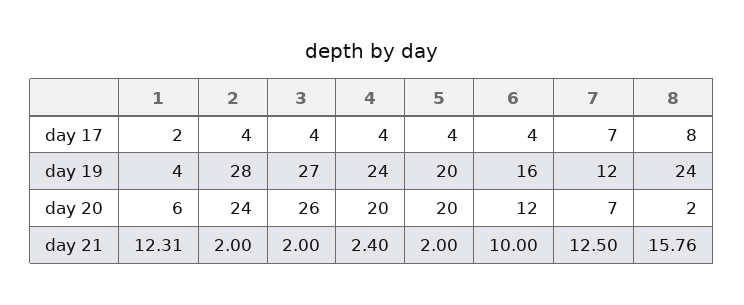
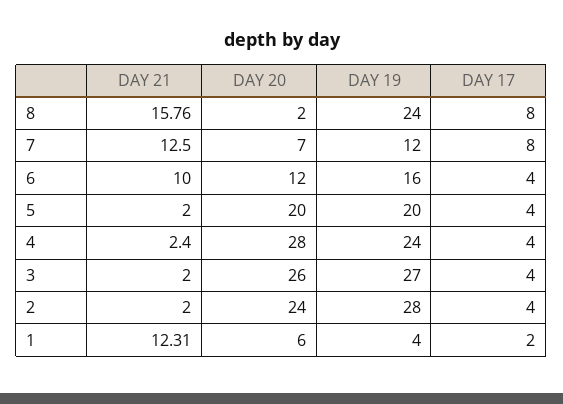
  {
    "1": {
      "day 17": 2,
      "day 19": 4,
      "day 20": 6,
      "day 21": 12.31
    },
    "2": {
      "day 17": 4,
      "day 19": 28,
      "day 20": 24,
      "day 21": 2
    },
    "3": {
      "day 17": 4,
      "day 19": 27,
      "day 20": 26,
      "day 21": 2
    },
    "4": {
      "day 17": 4,
      "day 19": 24,
-     "day 20": 20,
+     "day 20": 28,
      "day 21": 2.4
    },
    "5": {
      "day 17": 4,
      "day 19": 20,
      "day 20": 20,
      "day 21": 2
    },
    "6": {
      "day 17": 4,
      "day 19": 16,
      "day 20": 12,
      "day 21": 10
    },
    "7": {
-     "day 17": 7,
+     "day 17": 8,
      "day 19": 12,
      "day 20": 7,
      "day 21": 12.5
    },
    "8": {
      "day 17": 8,
      "day 19": 24,
      "day 20": 2,
      "day 21": 15.76
    }
  }

